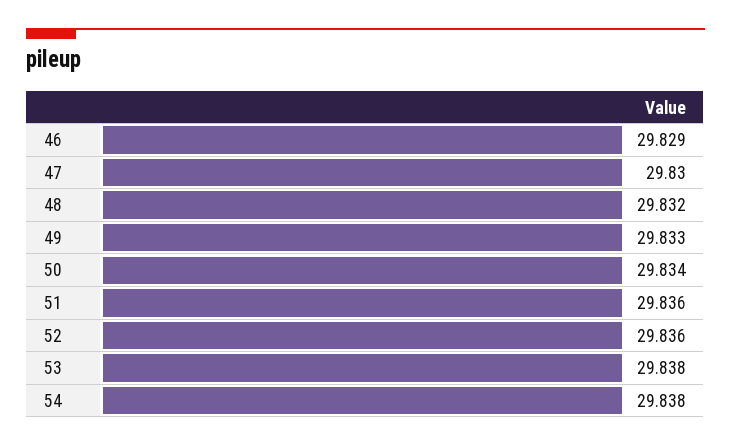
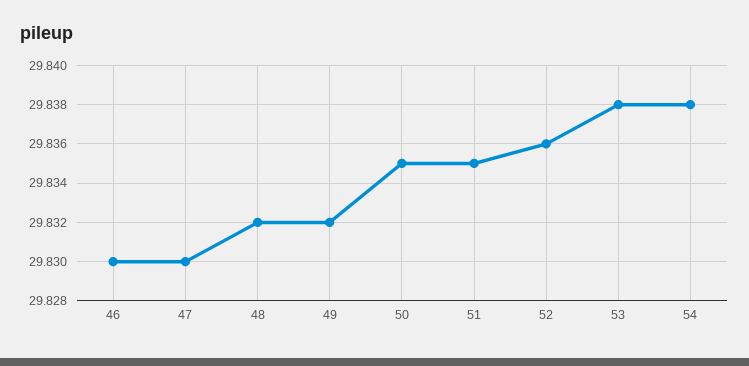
  {
-   "46": 29.829,
+   "46": 29.83,
    "47": 29.83,
    "48": 29.832,
-   "49": 29.833,
+   "49": 29.832,
-   "50": 29.834,
+   "50": 29.835,
-   "51": 29.836,
+   "51": 29.835,
    "52": 29.836,
    "53": 29.838,
    "54": 29.838
  }

